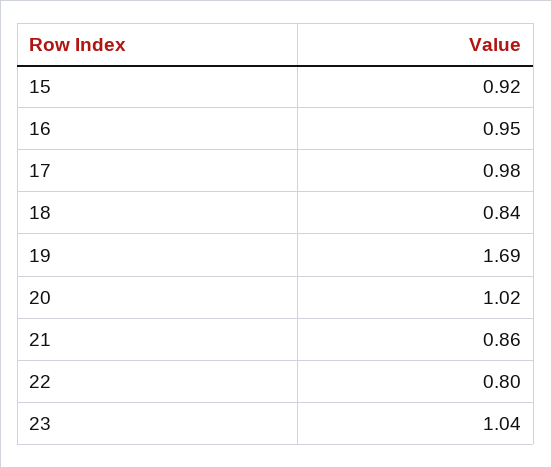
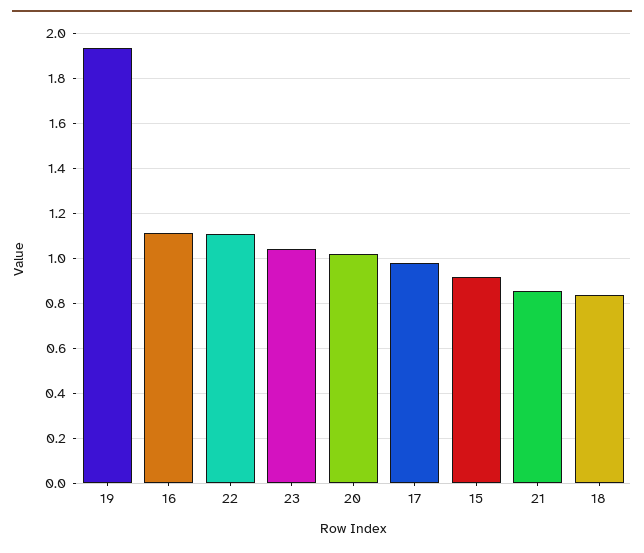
  {
    "15": 0.92,
-   "16": 0.95,
+   "16": 1.1,
    "17": 0.98,
    "18": 0.84,
-   "19": 1.69,
+   "19": 1.95,
    "20": 1.02,
    "21": 0.86,
-   "22": 0.8,
+   "22": 1.1,
    "23": 1.04
  }

